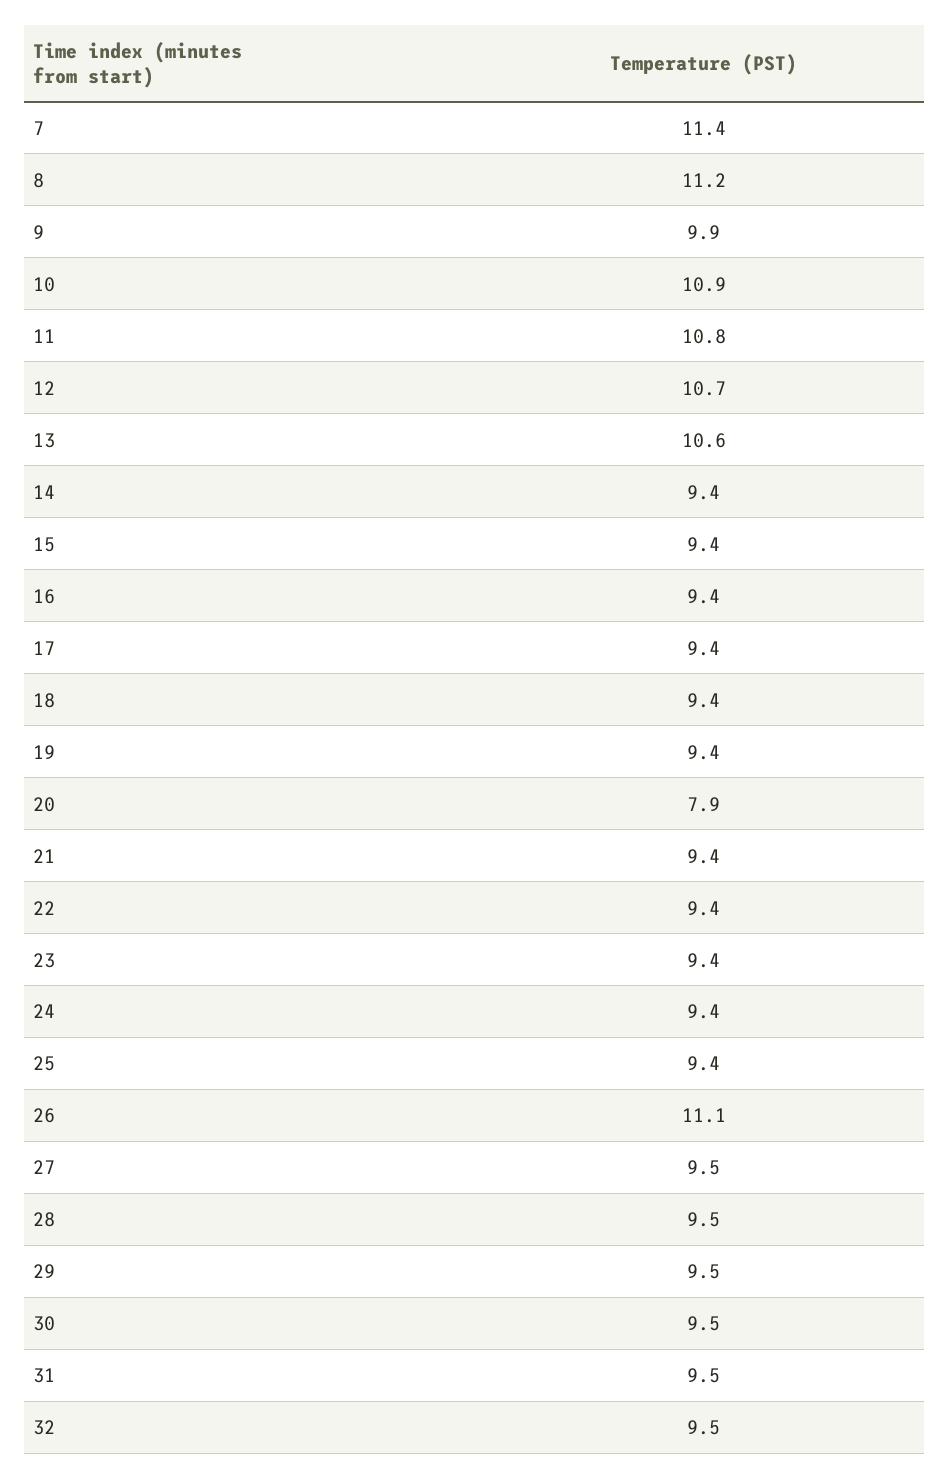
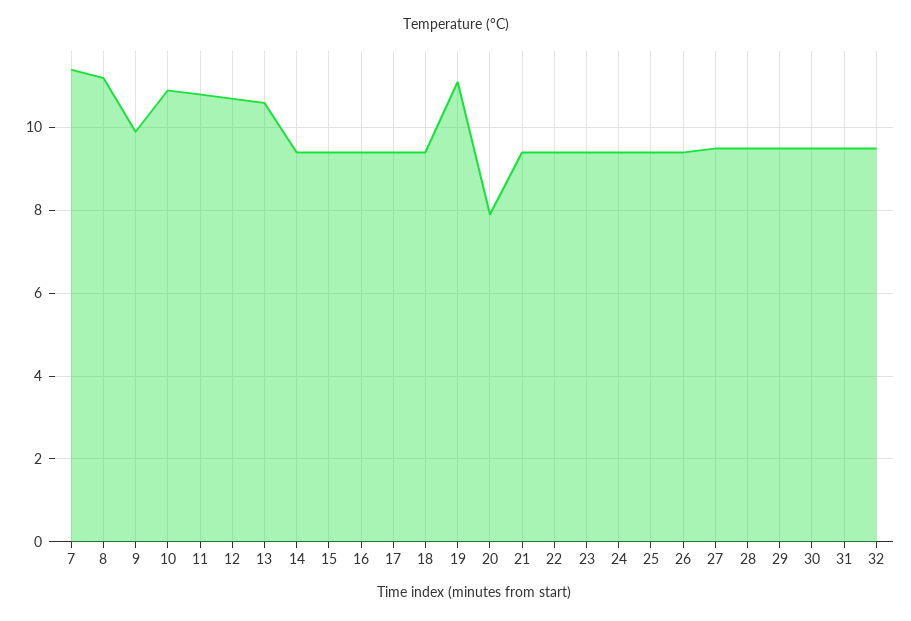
  {
    "7": 11.4,
    "8": 11.2,
    "9": 9.9,
    "10": 10.9,
    "11": 10.8,
    "12": 10.7,
    "13": 10.6,
    "14": 9.4,
    "15": 9.4,
    "16": 9.4,
    "17": 9.4,
    "18": 9.4,
-   "19": 9.4,
+   "19": 11,
    "20": 7.9,
    "21": 9.4,
    "22": 9.4,
    "23": 9.4,
    "24": 9.4,
    "25": 9.4,
-   "26": 11.1,
+   "26": 9.5,
    "27": 9.5,
    "28": 9.5,
    "29": 9.5,
    "30": 9.5,
    "31": 9.5,
    "32": 9.5
  }

